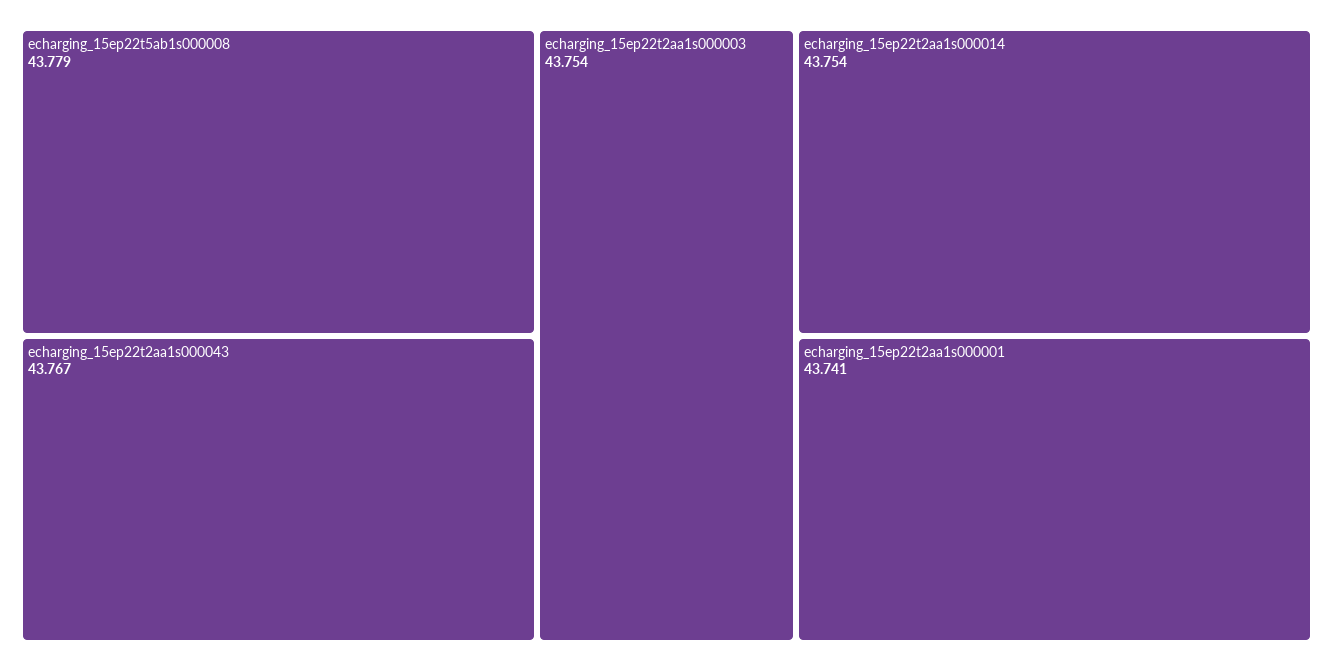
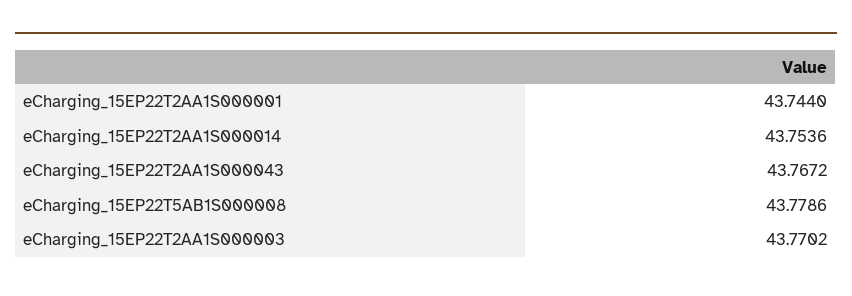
  {
    "echarging_15ep22t5ab1s000008": 43.7786,
    "echarging_15ep22t2aa1s000043": 43.7672,
-   "echarging_15ep22t2aa1s000003": 43.754,
+   "echarging_15ep22t2aa1s000003": 43.7702,
    "echarging_15ep22t2aa1s000014": 43.7536,
-   "echarging_15ep22t2aa1s000001": 43.741
+   "echarging_15ep22t2aa1s000001": 43.744
  }

